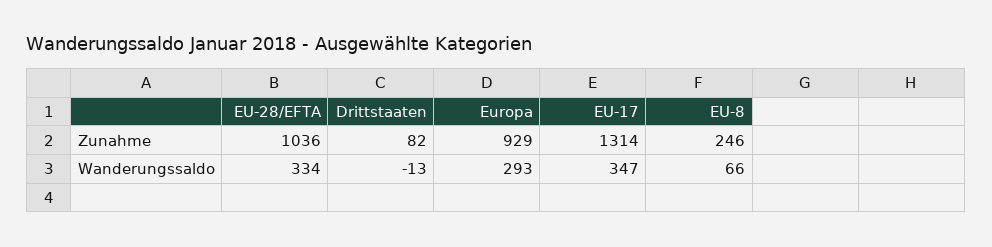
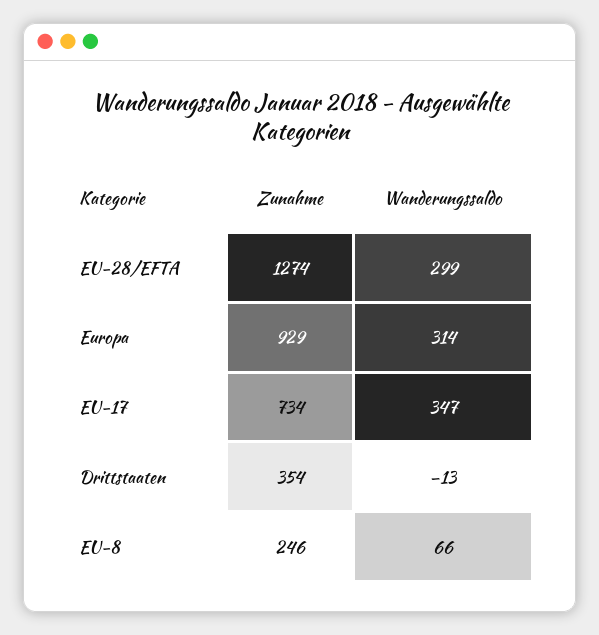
  {
    "EU-28/EFTA": {
-     "Zunahme": 1036,
+     "Zunahme": 1274,
-     "Wanderungssaldo": 334
+     "Wanderungssaldo": 299
    },
    "Drittstaaten": {
-     "Zunahme": 82,
+     "Zunahme": 354,
      "Wanderungssaldo": -13
    },
    "Europa": {
      "Zunahme": 929,
-     "Wanderungssaldo": 293
+     "Wanderungssaldo": 314
    },
    "EU-17": {
-     "Zunahme": 1314,
+     "Zunahme": 734,
      "Wanderungssaldo": 347
    },
    "EU-8": {
      "Zunahme": 246,
      "Wanderungssaldo": 66
    }
  }

